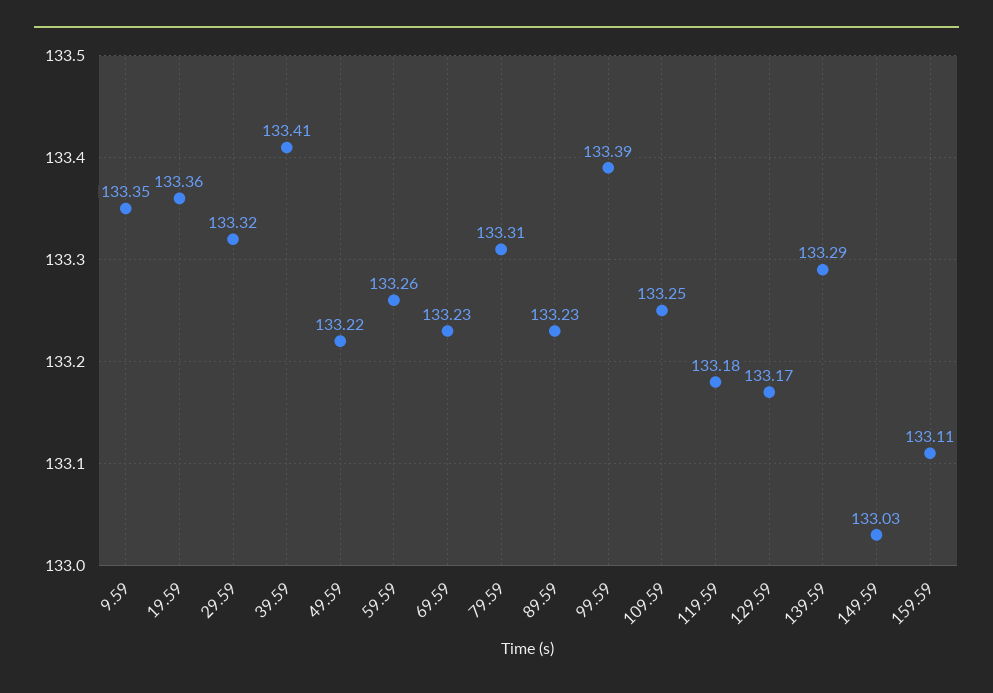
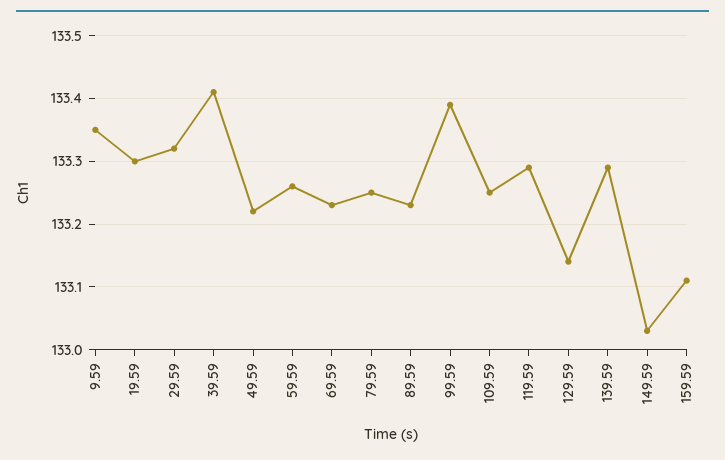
  {
    "9.59": 133.35,
-   "19.59": 133.36,
+   "19.59": 133.3,
    "29.59": 133.32,
    "39.59": 133.41,
    "49.59": 133.22,
    "59.59": 133.26,
    "69.59": 133.23,
-   "79.59": 133.31,
+   "79.59": 133.25,
    "89.59": 133.23,
    "99.59": 133.39,
    "109.59": 133.25,
-   "119.59": 133.18,
+   "119.59": 133.29,
-   "129.59": 133.17,
+   "129.59": 133.14,
    "139.59": 133.29,
    "149.59": 133.03,
    "159.59": 133.11
  }

